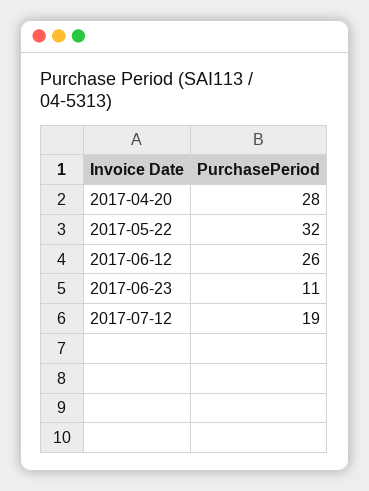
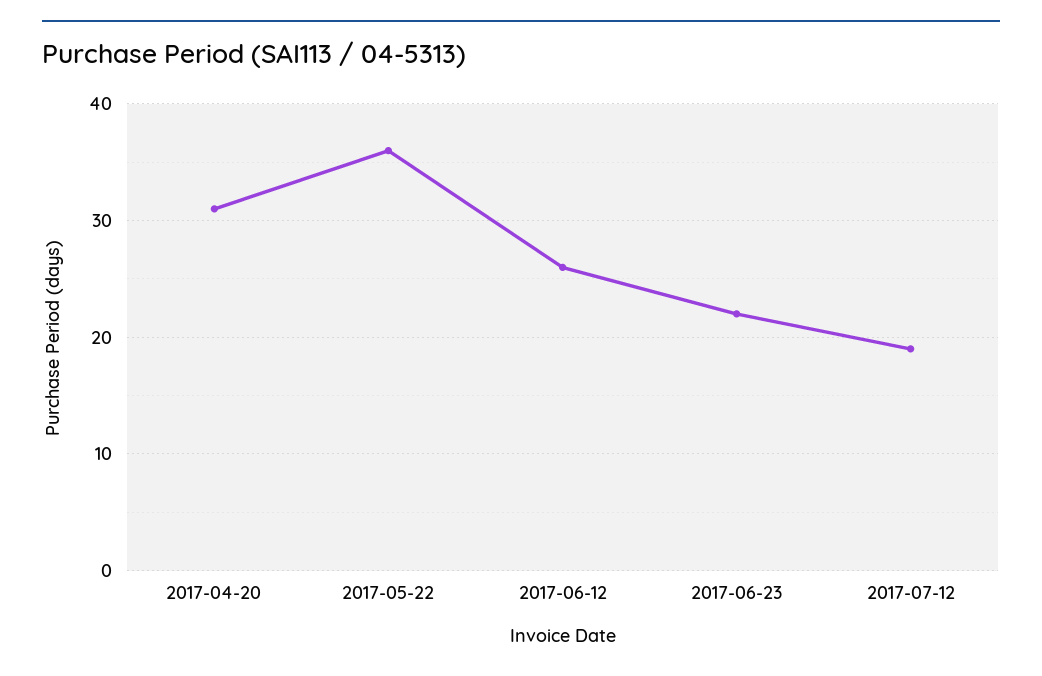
  {
-   "2017-04-20": 28,
+   "2017-04-20": 31,
-   "2017-05-22": 32,
+   "2017-05-22": 36,
    "2017-06-12": 26,
-   "2017-06-23": 11,
+   "2017-06-23": 22,
    "2017-07-12": 19
  }

